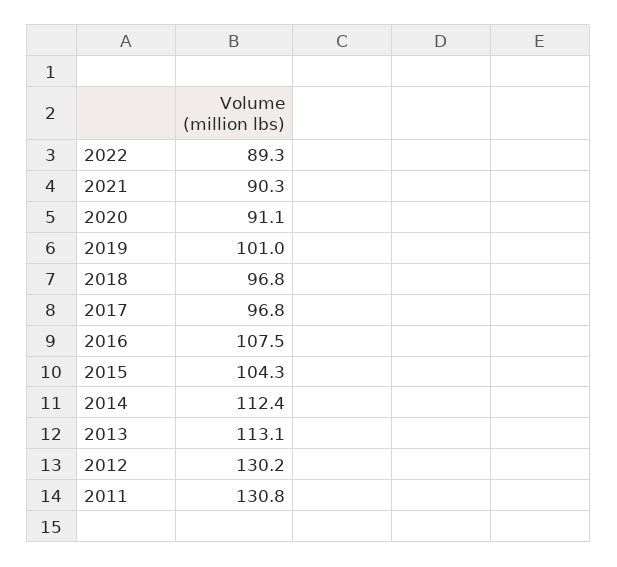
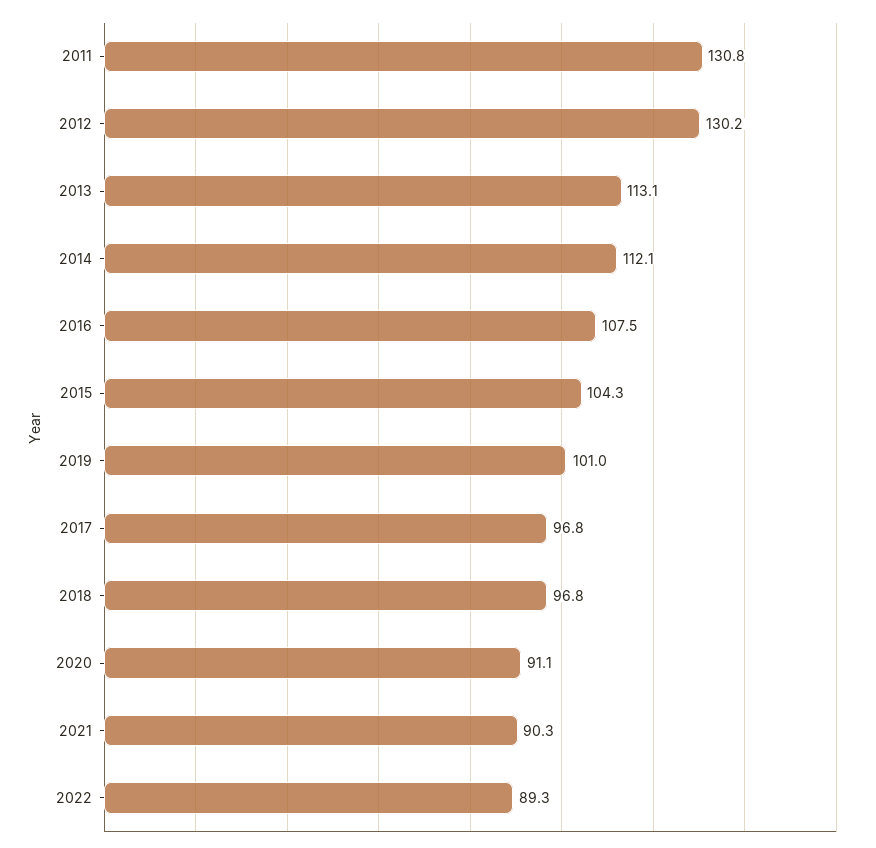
  {
    "2022": 89.3,
    "2021": 90.3,
    "2020": 91.1,
    "2019": 101,
    "2018": 96.8,
    "2017": 96.8,
    "2016": 107.5,
    "2015": 104.3,
-   "2014": 112.4,
+   "2014": 112.1,
    "2013": 113.1,
    "2012": 130.2,
    "2011": 130.8
  }

